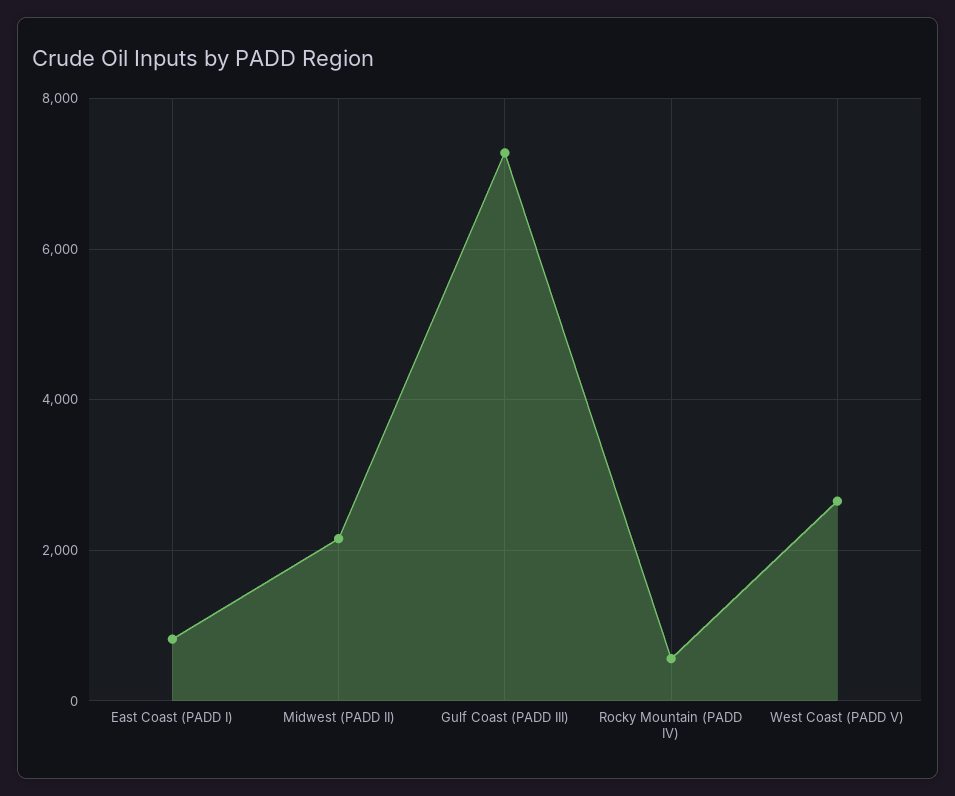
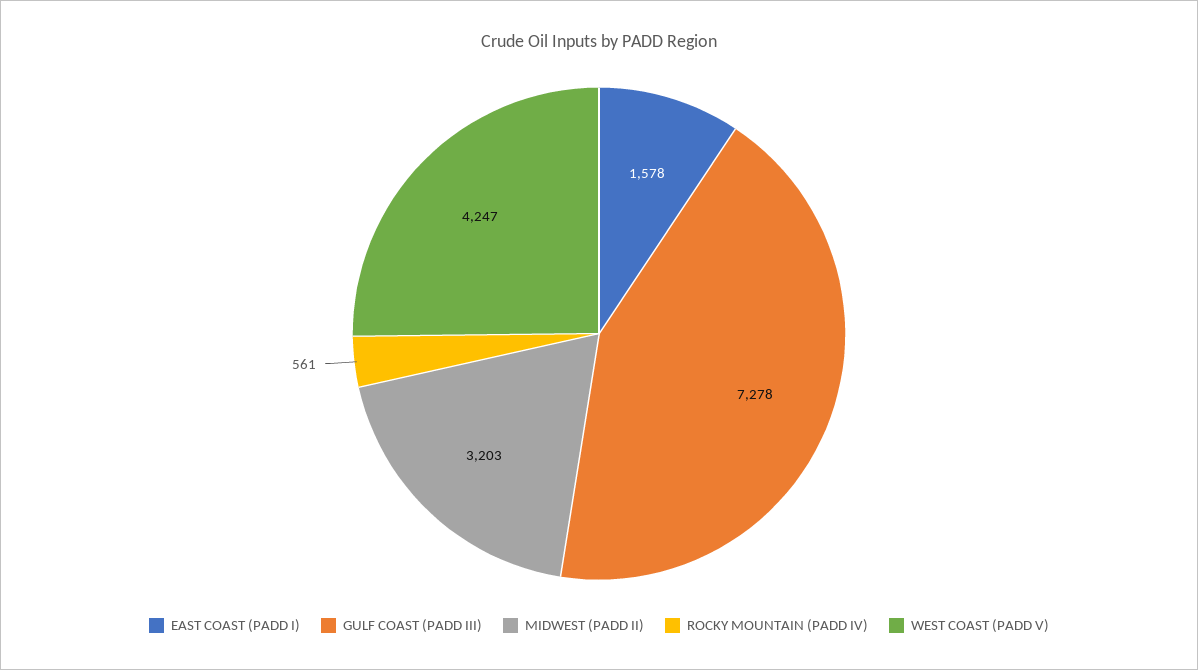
  {
-   "East Coast (PADD I)": 800,
+   "East Coast (PADD I)": 1578,
-   "Midwest (PADD II)": 2200,
+   "Midwest (PADD II)": 3203,
    "Gulf Coast (PADD III)": 7278,
    "Rocky Mountain (PADD IV)": 561,
-   "West Coast (PADD V)": 2600
+   "West Coast (PADD V)": 4247
  }

